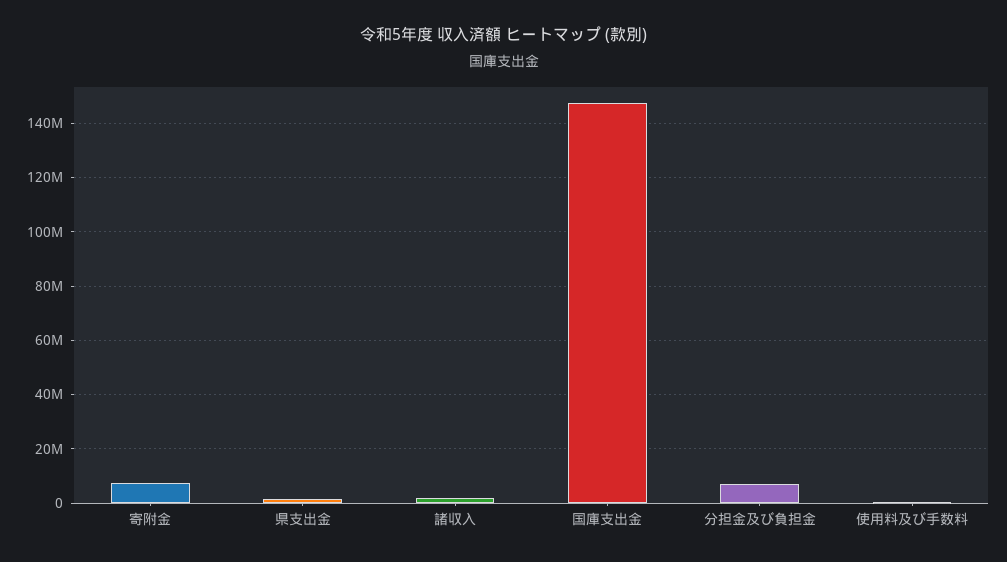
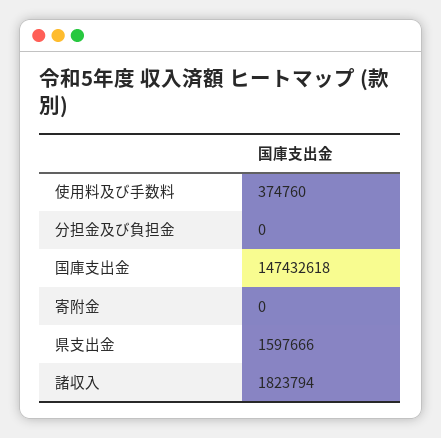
  {
-   "寄附金": 7500000,
+   "寄附金": 0,
    "県支出金": 1597666,
    "諸収入": 1823794,
    "国庫支出金": 147432618,
-   "分担金及び負担金": 7500000,
+   "分担金及び負担金": 0,
    "使用料及び手数料": 374760
  }

